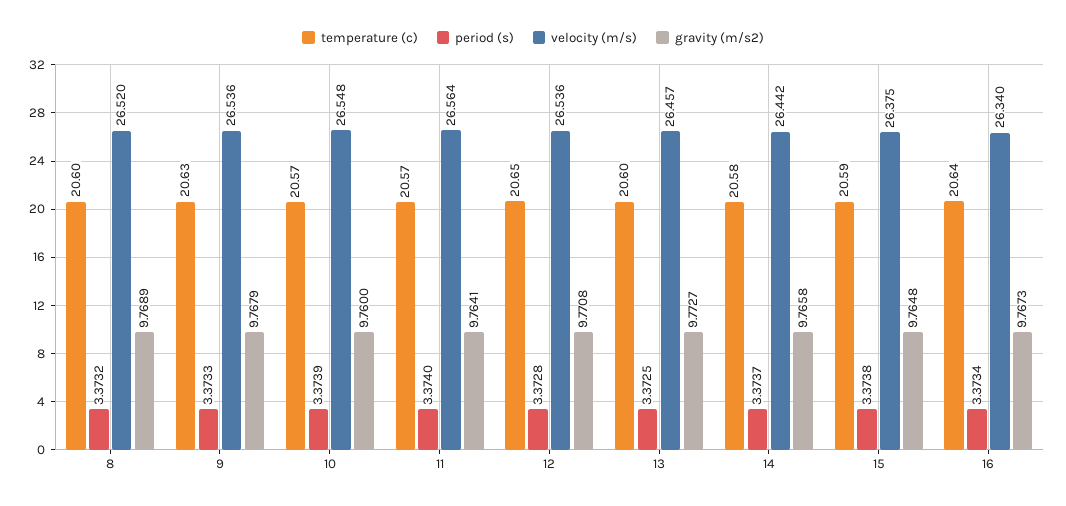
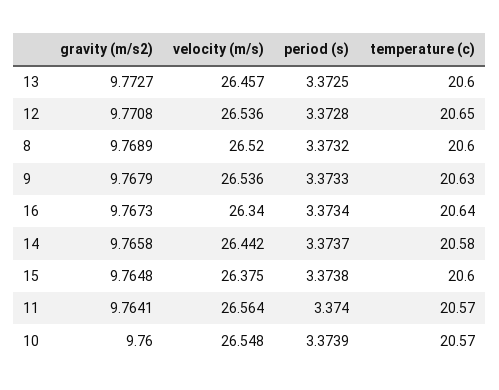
  {
    "temperature (c)": {
      "8": 20.6,
      "9": 20.63,
      "10": 20.57,
      "11": 20.57,
      "12": 20.65,
      "13": 20.6,
      "14": 20.58,
-     "15": 20.59,
+     "15": 20.6,
      "16": 20.64
    },
    "period (s)": {
      "8": 3.3732,
      "9": 3.3733,
      "10": 3.3739,
      "11": 3.374,
      "12": 3.3728,
      "13": 3.3725,
      "14": 3.3737,
      "15": 3.3738,
      "16": 3.3734
    },
    "velocity (m/s)": {
      "8": 26.52,
      "9": 26.536,
      "10": 26.548,
      "11": 26.564,
      "12": 26.536,
      "13": 26.457,
      "14": 26.442,
      "15": 26.375,
      "16": 26.34
    },
    "gravity (m/s2)": {
      "8": 9.7689,
      "9": 9.7679,
      "10": 9.76,
      "11": 9.7641,
      "12": 9.7708,
      "13": 9.7727,
      "14": 9.7658,
      "15": 9.7648,
      "16": 9.7673
    }
  }

